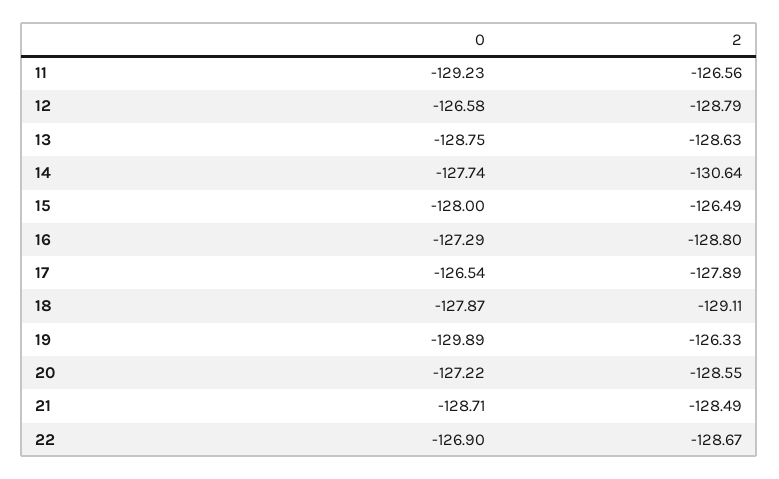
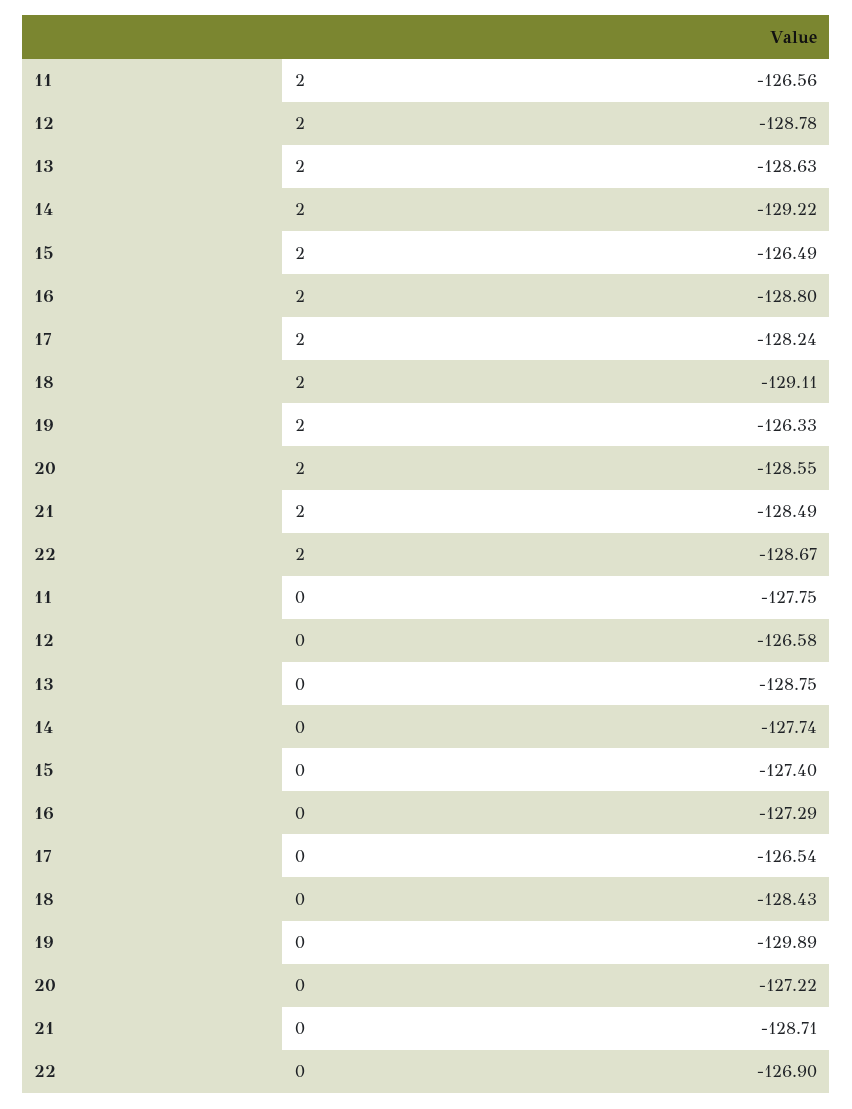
  {
    "0": {
-     "11": -129.23,
+     "11": -127.75,
      "12": -126.58,
      "13": -128.75,
      "14": -127.74,
-     "15": -128,
+     "15": -127.4,
      "16": -127.29,
      "17": -126.54,
-     "18": -127.87,
+     "18": -128.43,
      "19": -129.89,
      "20": -127.22,
      "21": -128.71,
      "22": -126.9
    },
    "2": {
      "11": -126.56,
-     "12": -128.79,
+     "12": -128.78,
      "13": -128.63,
-     "14": -130.64,
+     "14": -129.22,
      "15": -126.49,
      "16": -128.8,
-     "17": -127.89,
+     "17": -128.24,
      "18": -129.11,
      "19": -126.33,
      "20": -128.55,
      "21": -128.49,
      "22": -128.67
    }
  }

